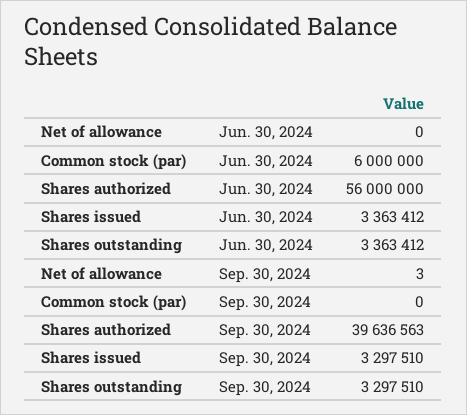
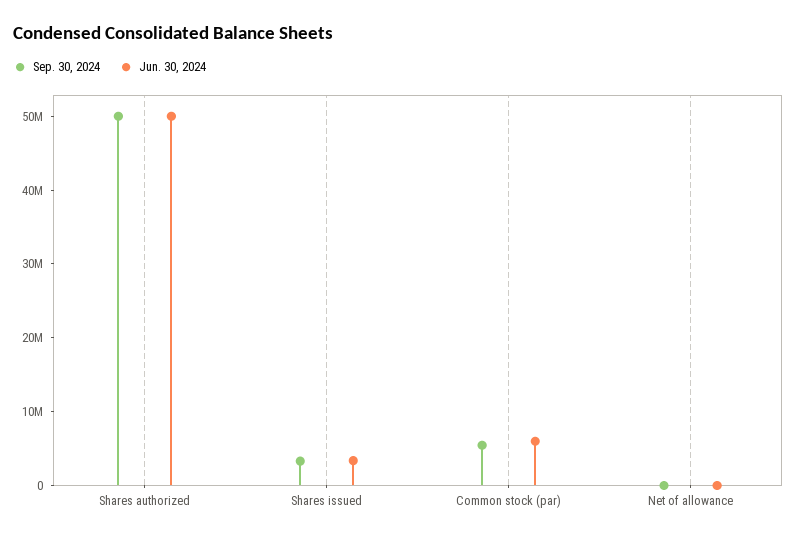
  {
    "Jun. 30, 2024": {
      "Net of allowance": 0,
      "Common stock (par)": 6000000,
-     "Shares authorized": 56000000,
+     "Shares authorized": 50000000,
-     "Shares issued": 3363412,
+     "Shares issued": 3363412
-     "Shares outstanding": 3363412
    },
    "Sep. 30, 2024": {
      "Net of allowance": 3,
-     "Common stock (par)": 0,
+     "Common stock (par)": 6000000,
-     "Shares authorized": 39636563,
+     "Shares authorized": 50000000,
-     "Shares issued": 3297510,
+     "Shares issued": 3297510
-     "Shares outstanding": 3297510
    }
  }

